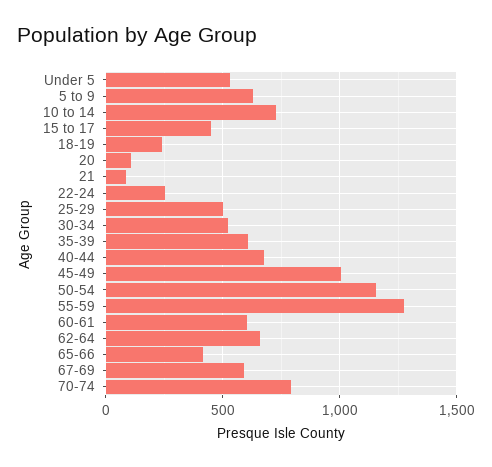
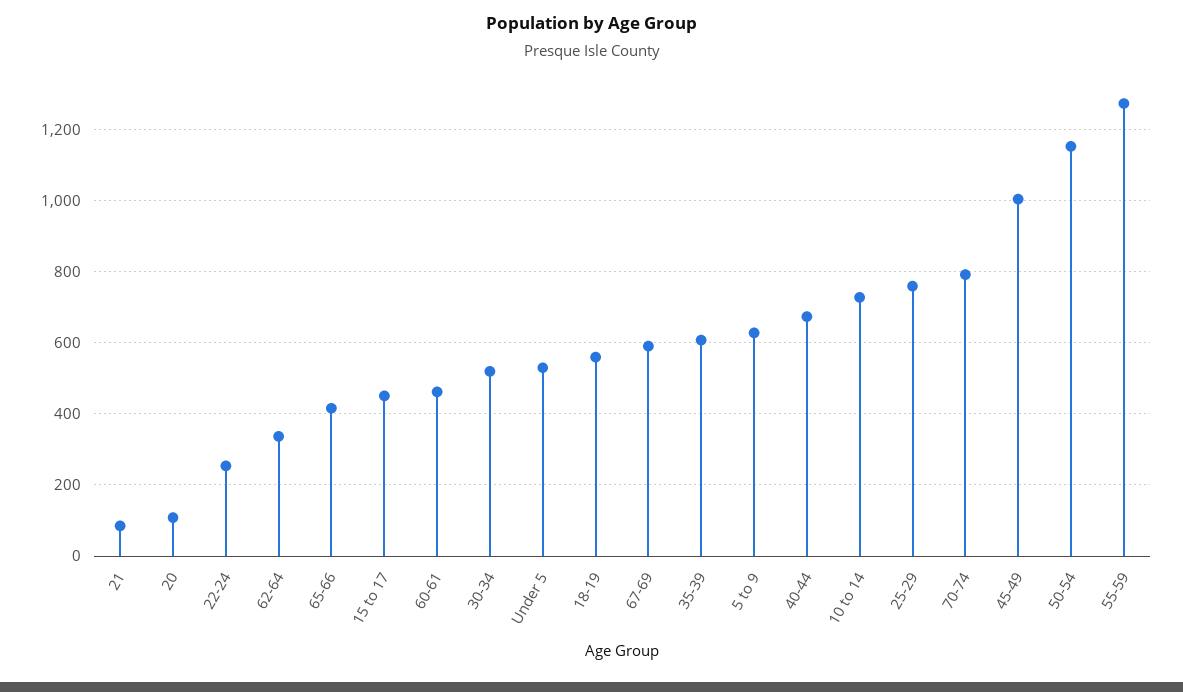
  {
    "Under 5": 540,
    "5 to 9": 620,
    "10 to 14": 720,
    "15 to 17": 460,
-   "18-19": 250,
+   "18-19": 560,
    "20": 100,
    "21": 80,
    "22-24": 260,
-   "25-29": 500,
+   "25-29": 760,
    "30-34": 520,
    "35-39": 600,
    "40-44": 680,
    "45-49": 1000,
    "50-54": 1160,
    "55-59": 1280,
-   "60-61": 600,
+   "60-61": 460,
-   "62-64": 650,
+   "62-64": 340,
    "65-66": 420,
    "67-69": 600,
    "70-74": 800
  }

